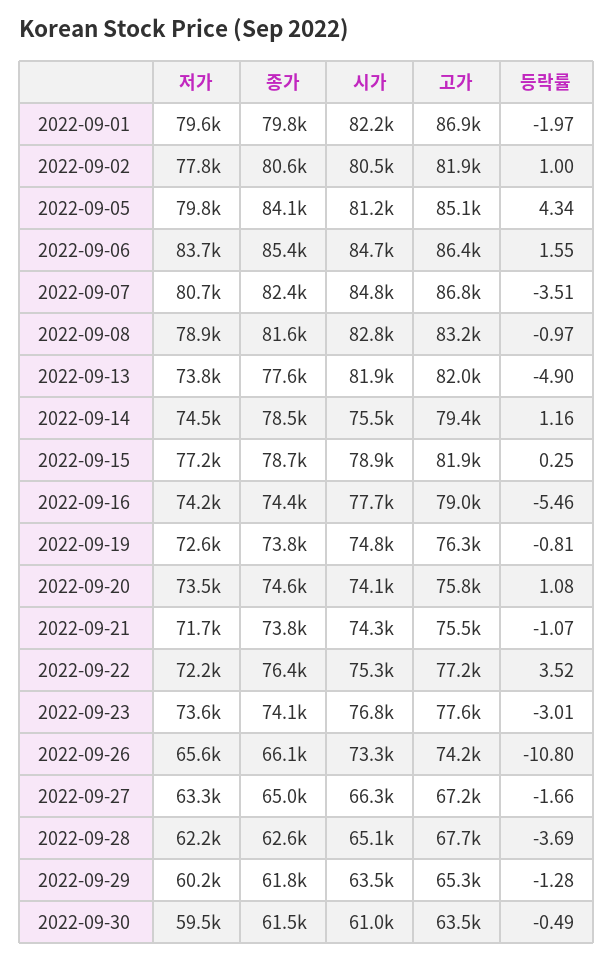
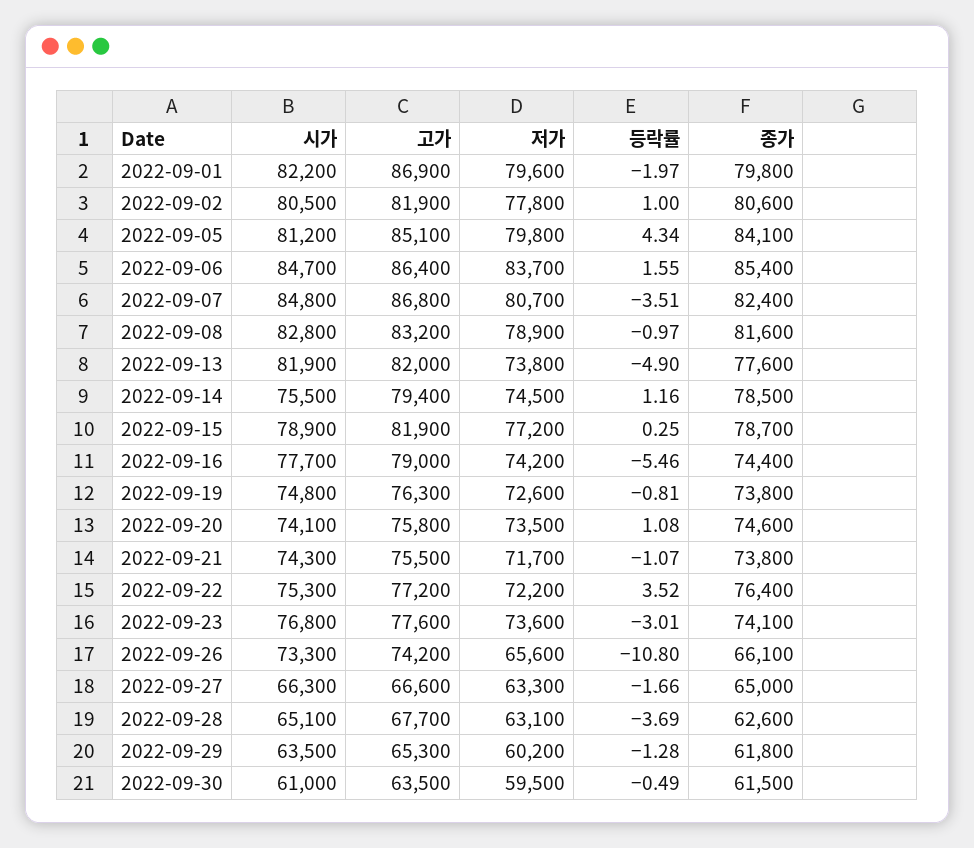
  {
    "저가": {
      "2022-09-01": 79600,
      "2022-09-02": 77800,
      "2022-09-05": 79800,
      "2022-09-06": 83700,
      "2022-09-07": 80700,
      "2022-09-08": 78900,
      "2022-09-13": 73800,
      "2022-09-14": 74500,
      "2022-09-15": 77200,
      "2022-09-16": 74200,
      "2022-09-19": 72600,
      "2022-09-20": 73500,
      "2022-09-21": 71700,
      "2022-09-22": 72200,
      "2022-09-23": 73600,
      "2022-09-26": 65600,
      "2022-09-27": 63300,
-     "2022-09-28": 62200,
+     "2022-09-28": 63100,
      "2022-09-29": 60200,
      "2022-09-30": 59500
    },
    "종가": {
      "2022-09-01": 79800,
      "2022-09-02": 80600,
      "2022-09-05": 84100,
      "2022-09-06": 85400,
      "2022-09-07": 82400,
      "2022-09-08": 81600,
      "2022-09-13": 77600,
      "2022-09-14": 78500,
      "2022-09-15": 78700,
      "2022-09-16": 74400,
      "2022-09-19": 73800,
      "2022-09-20": 74600,
      "2022-09-21": 73800,
      "2022-09-22": 76400,
      "2022-09-23": 74100,
      "2022-09-26": 66100,
      "2022-09-27": 65000,
      "2022-09-28": 62600,
      "2022-09-29": 61800,
      "2022-09-30": 61500
    },
    "시가": {
      "2022-09-01": 82200,
      "2022-09-02": 80500,
      "2022-09-05": 81200,
      "2022-09-06": 84700,
      "2022-09-07": 84800,
      "2022-09-08": 82800,
      "2022-09-13": 81900,
      "2022-09-14": 75500,
      "2022-09-15": 78900,
      "2022-09-16": 77700,
      "2022-09-19": 74800,
      "2022-09-20": 74100,
      "2022-09-21": 74300,
      "2022-09-22": 75300,
      "2022-09-23": 76800,
      "2022-09-26": 73300,
      "2022-09-27": 66300,
      "2022-09-28": 65100,
      "2022-09-29": 63500,
      "2022-09-30": 61000
    },
    "고가": {
      "2022-09-01": 86900,
      "2022-09-02": 81900,
      "2022-09-05": 85100,
      "2022-09-06": 86400,
      "2022-09-07": 86800,
      "2022-09-08": 83200,
      "2022-09-13": 82000,
      "2022-09-14": 79400,
      "2022-09-15": 81900,
      "2022-09-16": 79000,
      "2022-09-19": 76300,
      "2022-09-20": 75800,
      "2022-09-21": 75500,
      "2022-09-22": 77200,
      "2022-09-23": 77600,
      "2022-09-26": 74200,
-     "2022-09-27": 67200,
+     "2022-09-27": 66600,
      "2022-09-28": 67700,
      "2022-09-29": 65300,
      "2022-09-30": 63500
    },
    "등락률": {
      "2022-09-01": -1.97,
      "2022-09-02": 1,
      "2022-09-05": 4.34,
      "2022-09-06": 1.55,
      "2022-09-07": -3.51,
      "2022-09-08": -0.97,
      "2022-09-13": -4.9,
      "2022-09-14": 1.16,
      "2022-09-15": 0.25,
      "2022-09-16": -5.46,
      "2022-09-19": -0.81,
      "2022-09-20": 1.08,
      "2022-09-21": -1.07,
      "2022-09-22": 3.52,
      "2022-09-23": -3.01,
      "2022-09-26": -10.8,
      "2022-09-27": -1.66,
      "2022-09-28": -3.69,
      "2022-09-29": -1.28,
      "2022-09-30": -0.49
    }
  }

